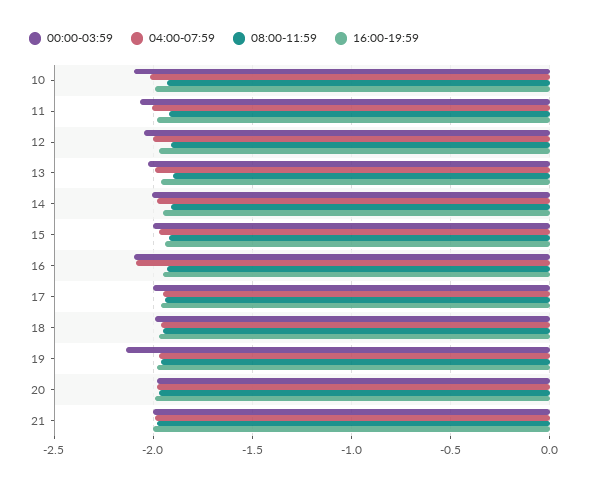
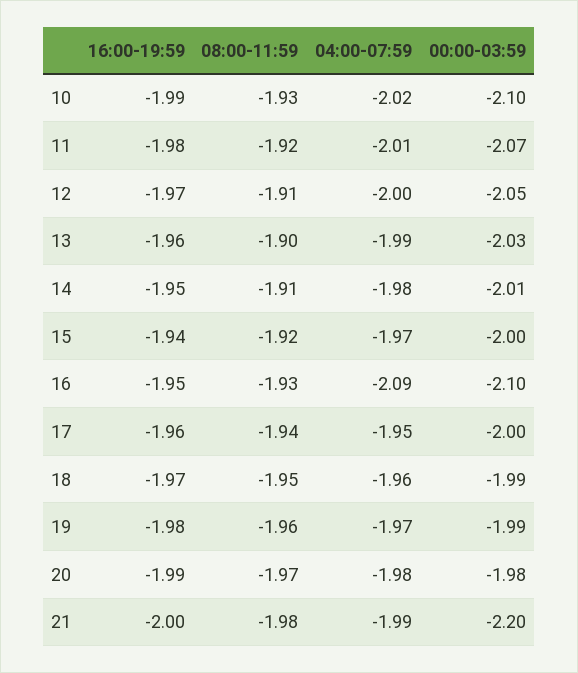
  {
    "00:00-03:59": {
      "10": -2.1,
      "11": -2.07,
      "12": -2.05,
      "13": -2.03,
      "14": -2.01,
      "15": -2,
      "16": -2.1,
      "17": -2,
      "18": -1.99,
-     "19": -2.15,
+     "19": -1.99,
      "20": -1.98,
-     "21": -2
+     "21": -2.2
    },
    "04:00-07:59": {
      "10": -2.02,
      "11": -2.01,
      "12": -2,
      "13": -1.99,
      "14": -1.98,
      "15": -1.97,
      "16": -2.09,
      "17": -1.95,
      "18": -1.96,
      "19": -1.97,
      "20": -1.98,
      "21": -1.99
    },
    "08:00-11:59": {
      "10": -1.93,
      "11": -1.92,
      "12": -1.91,
      "13": -1.9,
      "14": -1.91,
      "15": -1.92,
      "16": -1.93,
      "17": -1.94,
      "18": -1.95,
      "19": -1.96,
      "20": -1.97,
      "21": -1.98
    },
    "16:00-19:59": {
      "10": -1.99,
      "11": -1.98,
      "12": -1.97,
      "13": -1.96,
      "14": -1.95,
      "15": -1.94,
      "16": -1.95,
      "17": -1.96,
      "18": -1.97,
      "19": -1.98,
      "20": -1.99,
      "21": -2
    }
  }

